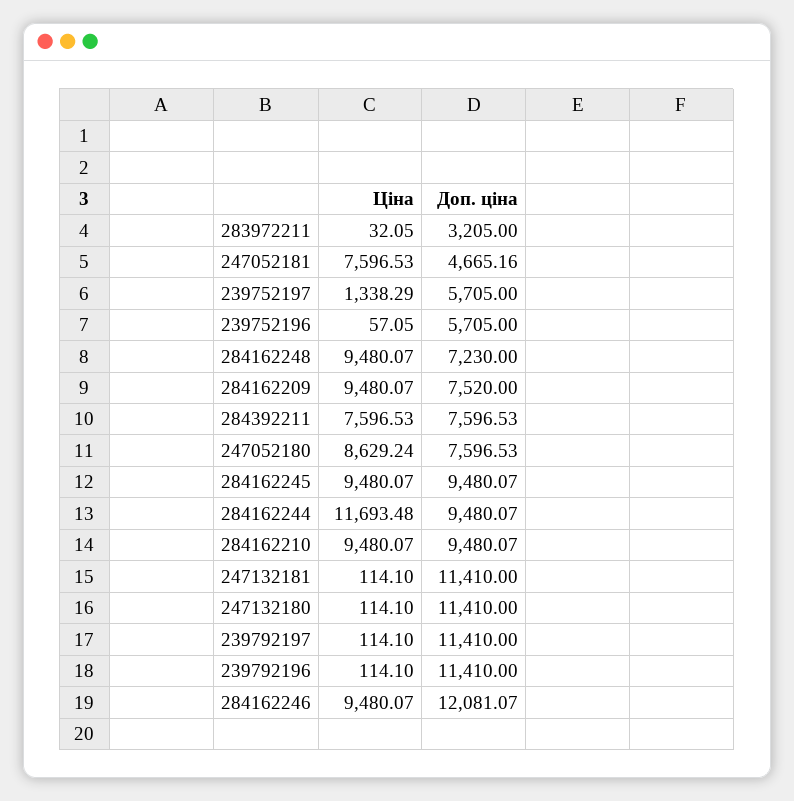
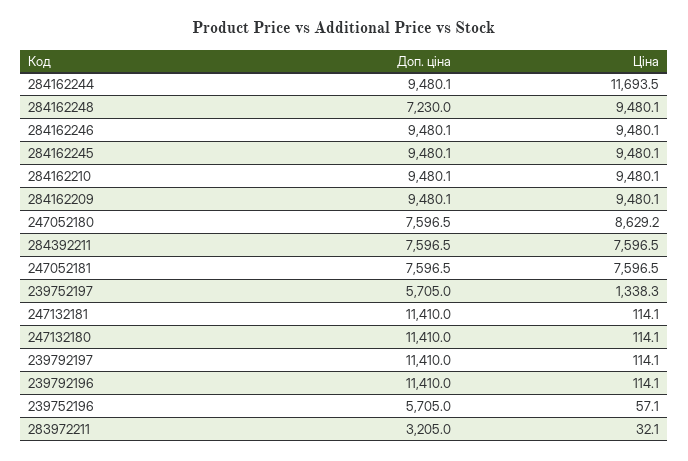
  {
    "Ціна": {
      "283972211": 32.05,
      "247052181": 7596.53,
      "239752197": 1338.29,
      "239752196": 57.05,
      "284162248": 9480.07,
      "284162209": 9480.07,
      "284392211": 7596.53,
      "247052180": 8629.24,
      "284162245": 9480.07,
      "284162244": 11693.48,
      "284162210": 9480.07,
      "247132181": 114.1,
      "247132180": 114.1,
      "239792197": 114.1,
      "239792196": 114.1,
      "284162246": 9480.07
    },
    "Доп. ціна": {
      "283972211": 3205,
-     "247052181": 4665.16,
+     "247052181": 7596.5,
      "239752197": 5705,
      "239752196": 5705,
      "284162248": 7230,
-     "284162209": 7520,
+     "284162209": 9480.1,
      "284392211": 7596.53,
      "247052180": 7596.53,
      "284162245": 9480.07,
      "284162244": 9480.07,
      "284162210": 9480.07,
      "247132181": 11410,
      "247132180": 11410,
      "239792197": 11410,
      "239792196": 11410,
-     "284162246": 12081.07
+     "284162246": 9480.1
    }
  }

